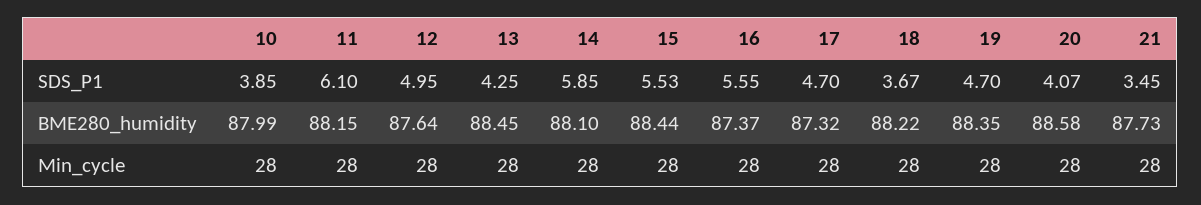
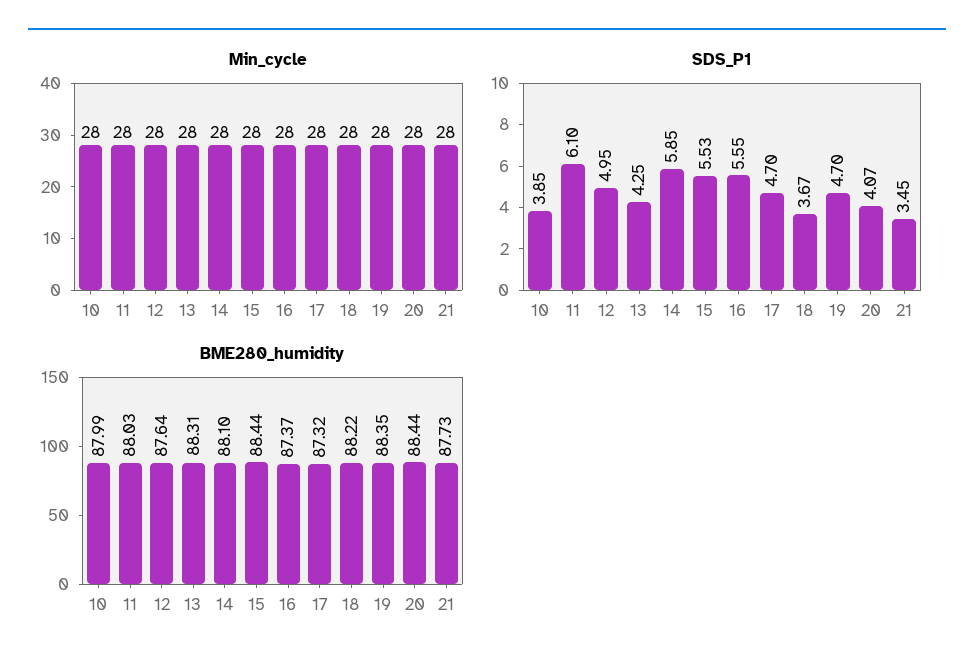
  {
    "SDS_P1": {
      "10": 3.85,
      "11": 6.1,
      "12": 4.95,
      "13": 4.25,
      "14": 5.85,
      "15": 5.53,
      "16": 5.55,
      "17": 4.7,
      "18": 3.67,
      "19": 4.7,
      "20": 4.07,
      "21": 3.45
    },
    "BME280_humidity": {
      "10": 87.99,
-     "11": 88.15,
+     "11": 88.03,
      "12": 87.64,
-     "13": 88.45,
+     "13": 88.31,
      "14": 88.1,
      "15": 88.44,
      "16": 87.37,
      "17": 87.32,
      "18": 88.22,
      "19": 88.35,
-     "20": 88.58,
+     "20": 88.44,
      "21": 87.73
    },
    "Min_cycle": {
      "10": 28,
      "11": 28,
      "12": 28,
      "13": 28,
      "14": 28,
      "15": 28,
      "16": 28,
      "17": 28,
      "18": 28,
      "19": 28,
      "20": 28,
      "21": 28
    }
  }

